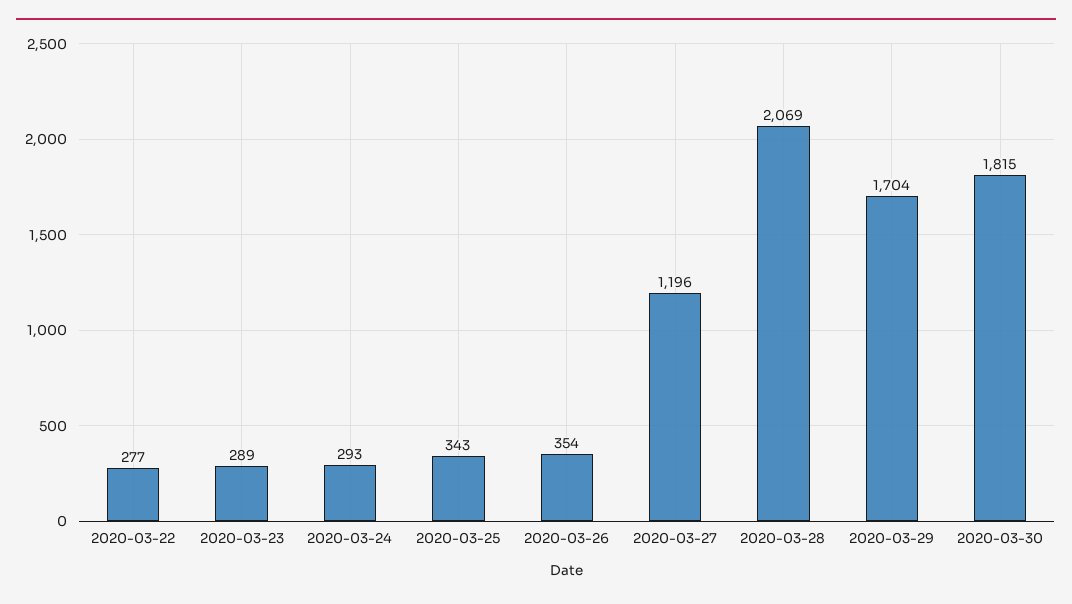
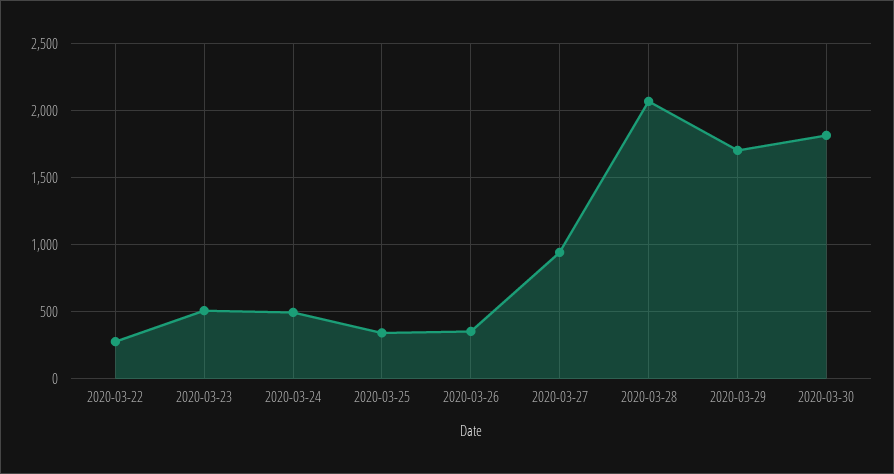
  {
    "2020-03-22": 277,
-   "2020-03-23": 289,
+   "2020-03-23": 500,
-   "2020-03-24": 293,
+   "2020-03-24": 500,
    "2020-03-25": 343,
    "2020-03-26": 354,
-   "2020-03-27": 1196,
+   "2020-03-27": 950,
    "2020-03-28": 2069,
    "2020-03-29": 1704,
    "2020-03-30": 1815
  }

